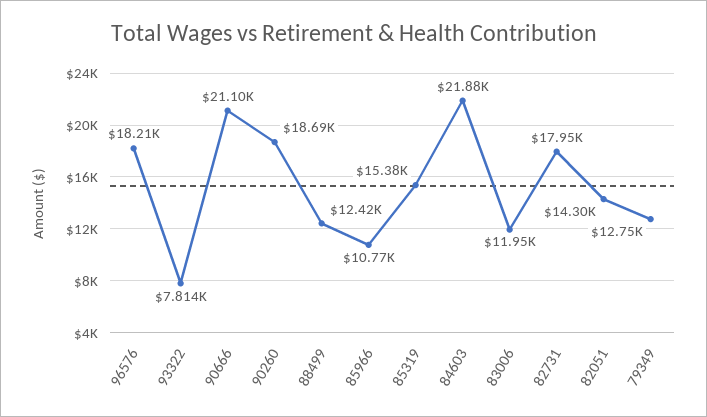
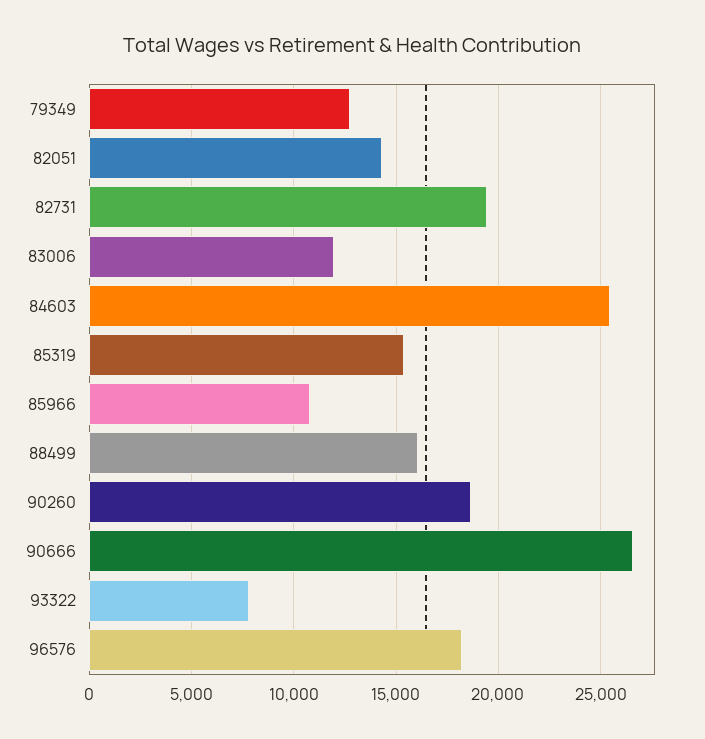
  {
    "96576": 18210,
    "93322": 7814,
-   "90666": 21100,
+   "90666": 26500,
    "90260": 18690,
-   "88499": 12420,
+   "88499": 16000,
    "85966": 10770,
    "85319": 15380,
-   "84603": 21880,
+   "84603": 25500,
    "83006": 11950,
-   "82731": 17950,
+   "82731": 19500,
    "82051": 14300,
    "79349": 12750
  }

